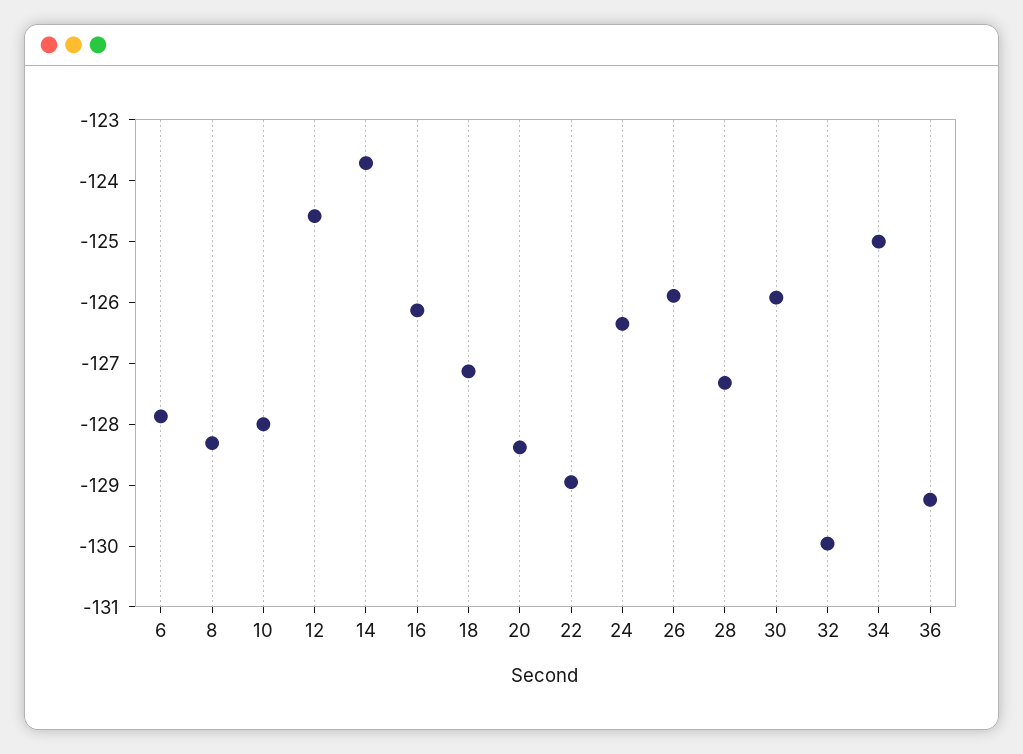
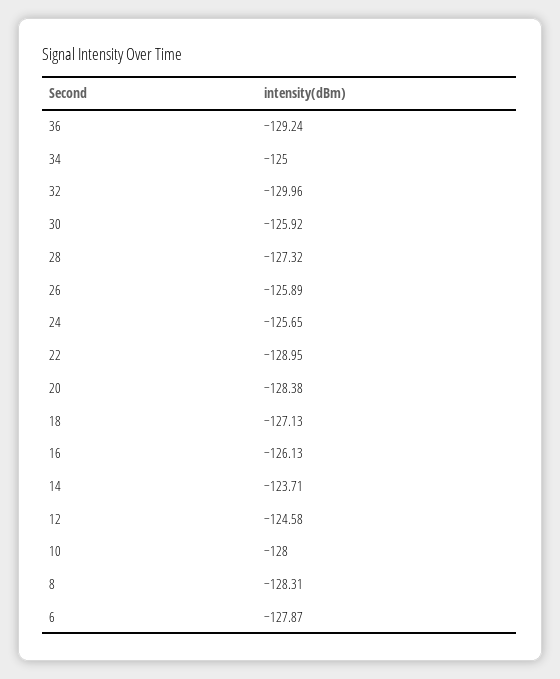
  {
    "6": -127.87,
    "8": -128.31,
    "10": -128,
    "12": -124.58,
    "14": -123.71,
    "16": -126.13,
    "18": -127.13,
    "20": -128.38,
    "22": -128.95,
-   "24": -126.4,
+   "24": -125.65,
    "26": -125.89,
    "28": -127.32,
    "30": -125.92,
    "32": -129.96,
    "34": -125,
    "36": -129.24
  }

